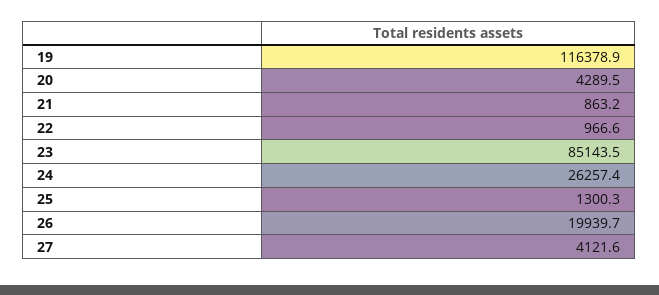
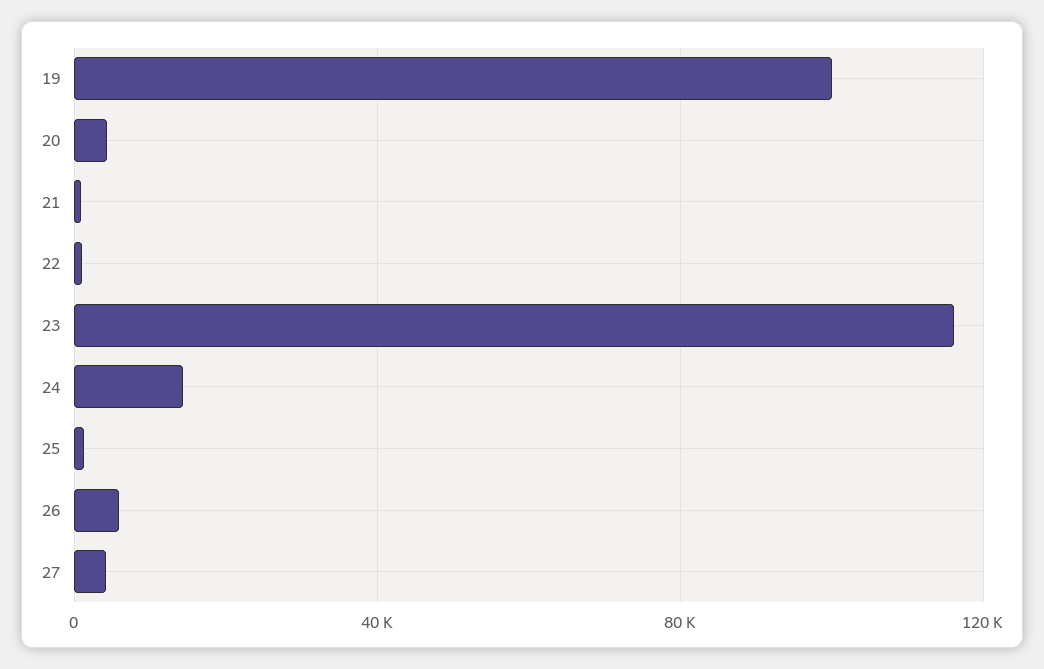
  {
-   "19": 116378.9,
+   "19": 100000,
    "20": 4289.5,
    "21": 863.2,
    "22": 966.6,
-   "23": 85143.5,
+   "23": 115000,
-   "24": 26257.4,
+   "24": 15000,
    "25": 1300.3,
-   "26": 19939.7,
+   "26": 5000,
    "27": 4121.6
  }

